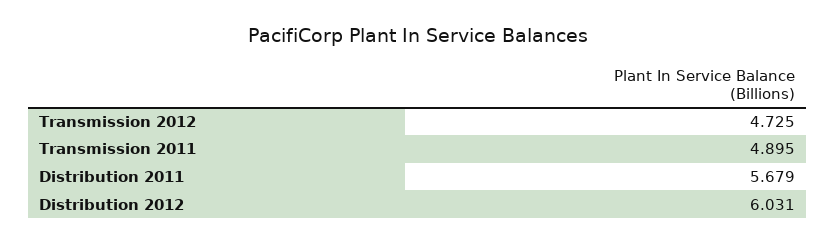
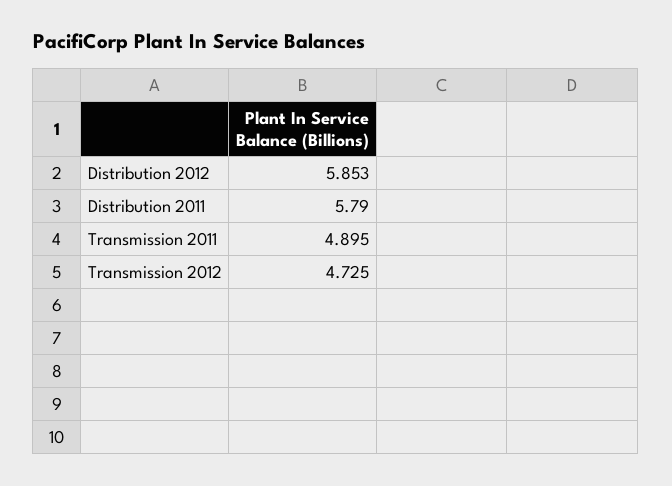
  {
    "Transmission 2012": 4.725,
    "Transmission 2011": 4.895,
-   "Distribution 2011": 5.679,
+   "Distribution 2011": 5.79,
-   "Distribution 2012": 6.031
+   "Distribution 2012": 5.853
  }

